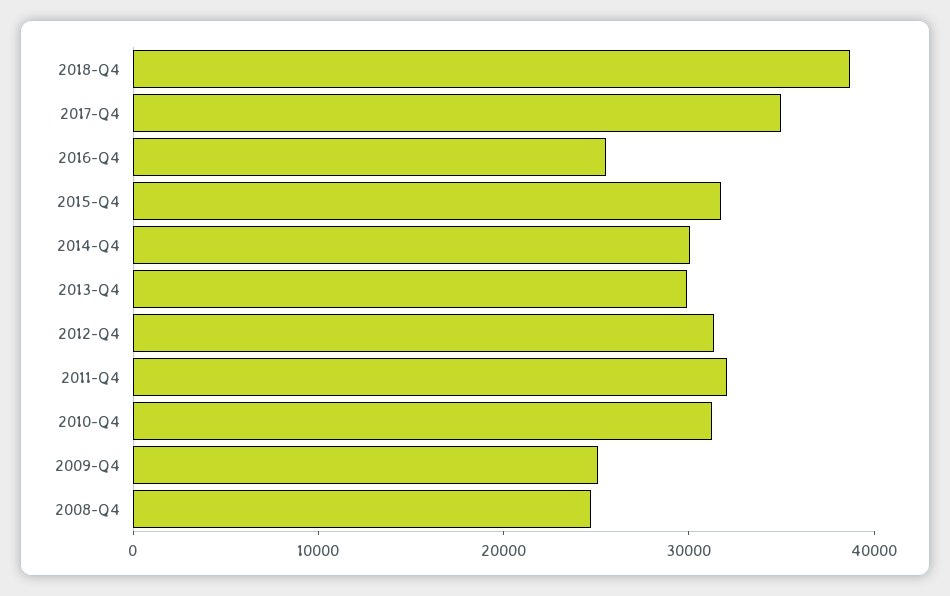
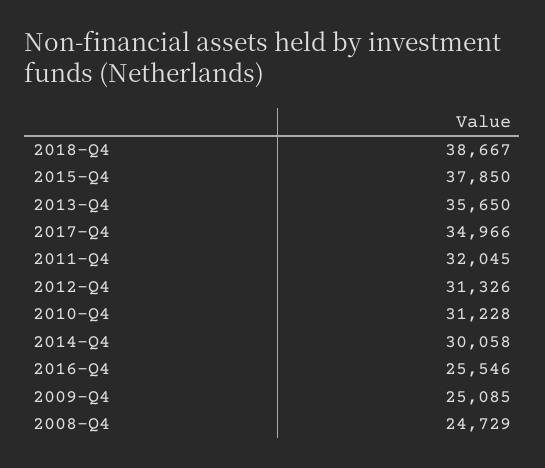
  {
    "2018-Q4": 38667,
    "2017-Q4": 34966,
    "2016-Q4": 25546,
-   "2015-Q4": 32000,
+   "2015-Q4": 37850,
    "2014-Q4": 30058,
-   "2013-Q4": 30000,
+   "2013-Q4": 35650,
    "2012-Q4": 31326,
    "2011-Q4": 32045,
    "2010-Q4": 31228,
    "2009-Q4": 25085,
    "2008-Q4": 24729
  }

